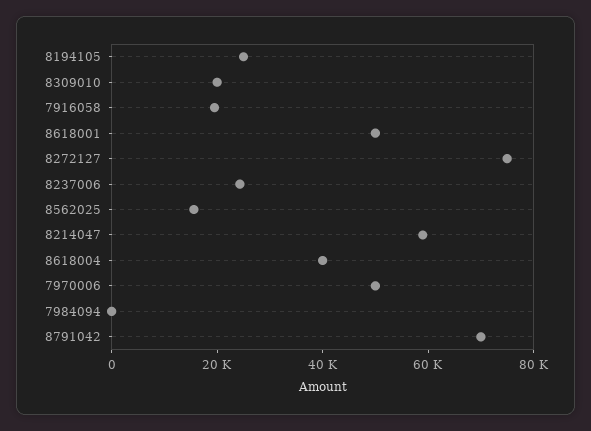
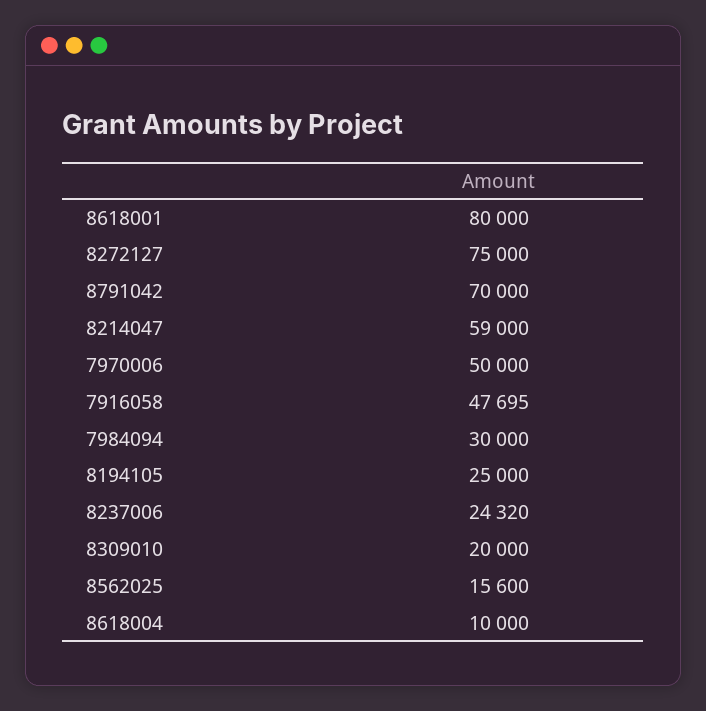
  {
    "8194105": 25000,
    "8309010": 20000,
-   "7916058": 20000,
+   "7916058": 47695,
-   "8618001": 50000,
+   "8618001": 80000,
    "8272127": 75000,
    "8237006": 24320,
    "8562025": 15600,
    "8214047": 59000,
-   "8618004": 40000,
+   "8618004": 10000,
    "7970006": 50000,
-   "7984094": 0,
+   "7984094": 30000,
    "8791042": 70000
  }

